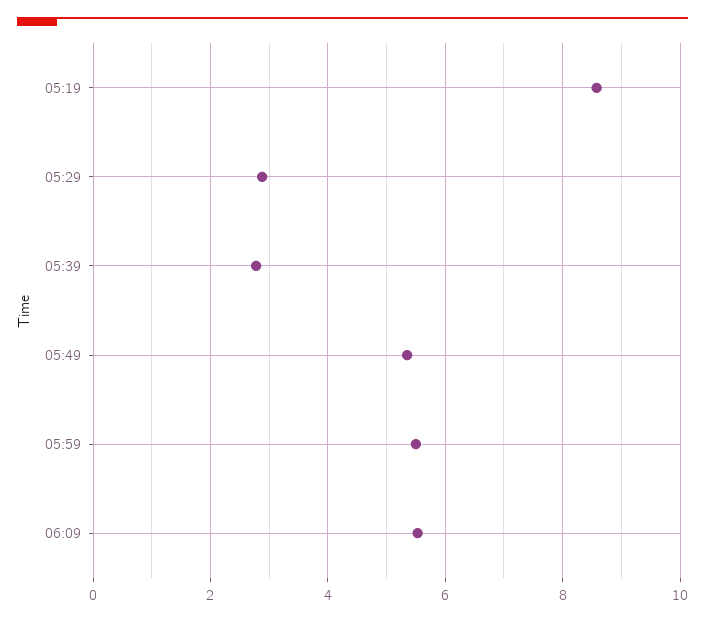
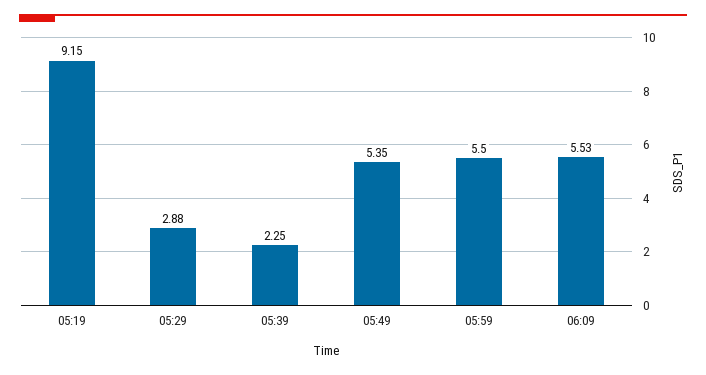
  {
-   "05:19": 8.6,
+   "05:19": 9.15,
    "05:29": 2.88,
-   "05:39": 2.8,
+   "05:39": 2.25,
    "05:49": 5.35,
    "05:59": 5.5,
    "06:09": 5.53
  }

